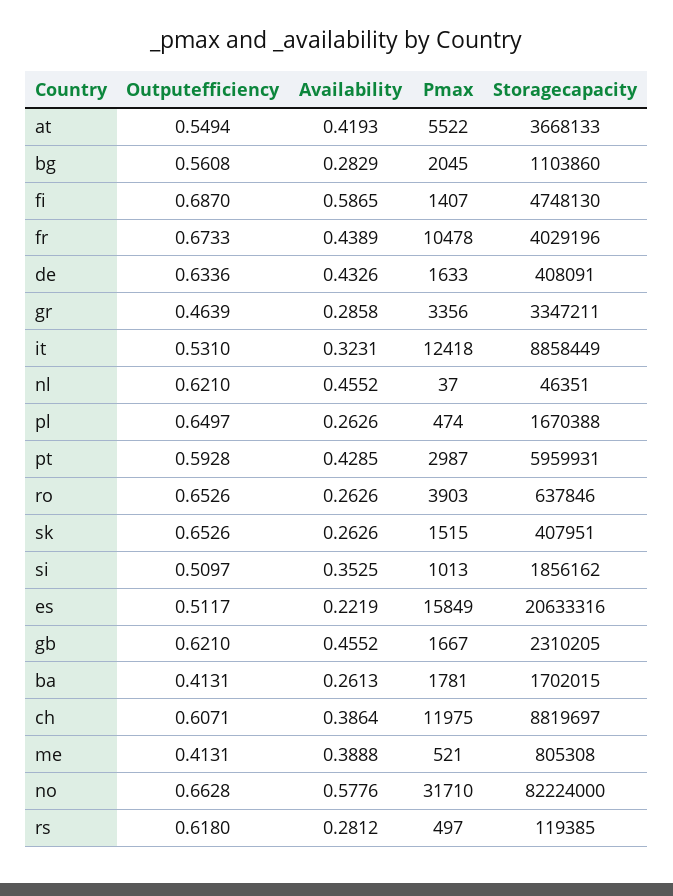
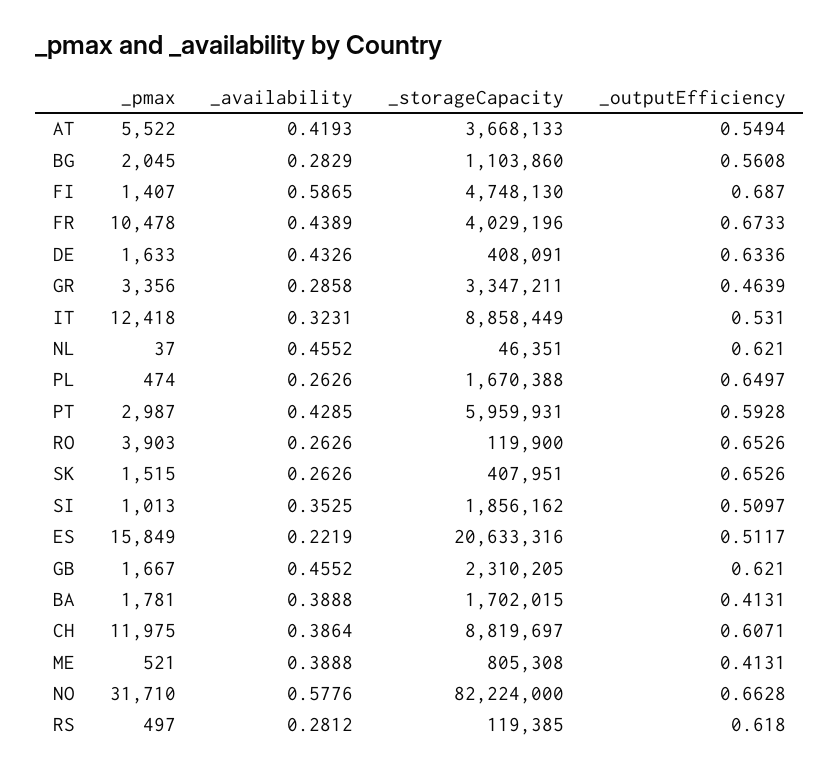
  {
    "Outputefficiency": {
      "at": 0.5494,
      "bg": 0.5608,
      "fi": 0.687,
      "fr": 0.6733,
      "de": 0.6336,
      "gr": 0.4639,
      "it": 0.531,
      "nl": 0.621,
      "pl": 0.6497,
      "pt": 0.5928,
      "ro": 0.6526,
      "sk": 0.6526,
      "si": 0.5097,
      "es": 0.5117,
      "gb": 0.621,
      "ba": 0.4131,
      "ch": 0.6071,
      "me": 0.4131,
      "no": 0.6628,
      "rs": 0.618
    },
    "Availability": {
      "at": 0.4193,
      "bg": 0.2829,
      "fi": 0.5865,
      "fr": 0.4389,
      "de": 0.4326,
      "gr": 0.2858,
      "it": 0.3231,
      "nl": 0.4552,
      "pl": 0.2626,
      "pt": 0.4285,
      "ro": 0.2626,
      "sk": 0.2626,
      "si": 0.3525,
      "es": 0.2219,
      "gb": 0.4552,
-     "ba": 0.2613,
+     "ba": 0.3888,
      "ch": 0.3864,
      "me": 0.3888,
      "no": 0.5776,
      "rs": 0.2812
    },
    "Pmax": {
      "at": 5522,
      "bg": 2045,
      "fi": 1407,
      "fr": 10478,
      "de": 1633,
      "gr": 3356,
      "it": 12418,
      "nl": 37,
      "pl": 474,
      "pt": 2987,
      "ro": 3903,
      "sk": 1515,
      "si": 1013,
      "es": 15849,
      "gb": 1667,
      "ba": 1781,
      "ch": 11975,
      "me": 521,
      "no": 31710,
      "rs": 497
    },
    "Storagecapacity": {
      "at": 3668133,
      "bg": 1103860,
      "fi": 4748130,
      "fr": 4029196,
      "de": 408091,
      "gr": 3347211,
      "it": 8858449,
      "nl": 46351,
      "pl": 1670388,
      "pt": 5959931,
-     "ro": 637846,
+     "ro": 119900,
      "sk": 407951,
      "si": 1856162,
      "es": 20633316,
      "gb": 2310205,
      "ba": 1702015,
      "ch": 8819697,
      "me": 805308,
      "no": 82224000,
      "rs": 119385
    }
  }

